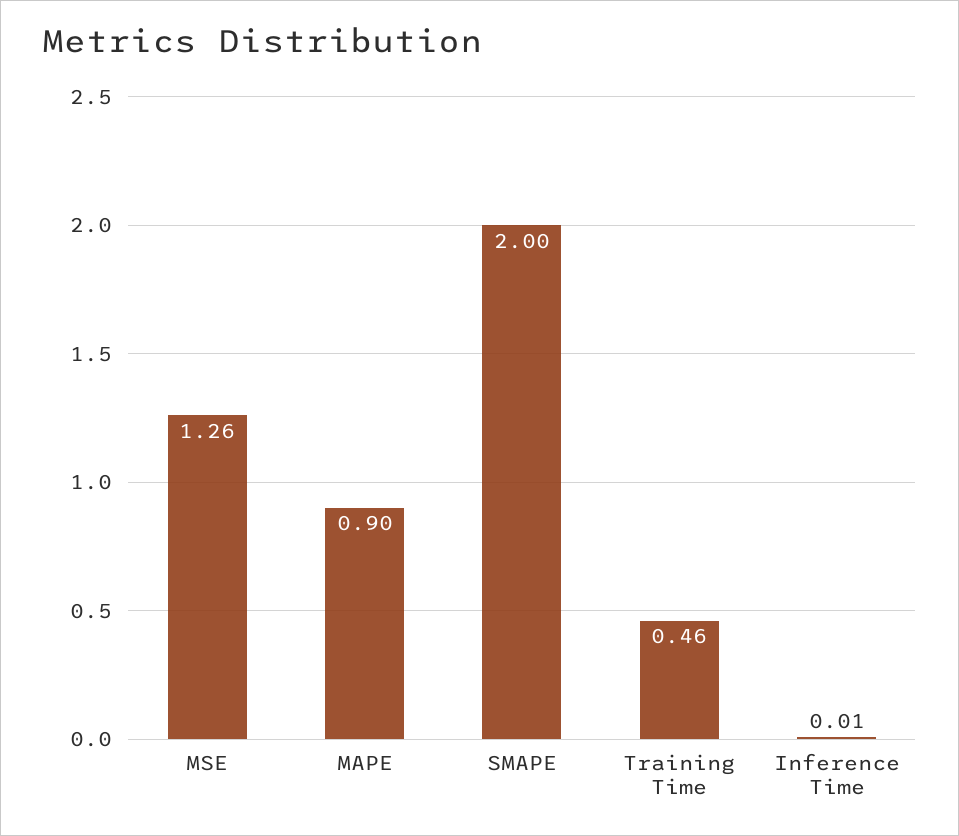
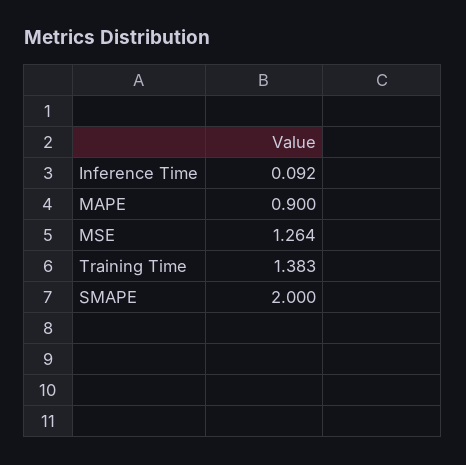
  {
    "MSE": 1.264,
    "MAPE": 0.9,
    "SMAPE": 2,
-   "Training Time": 0.46,
+   "Training Time": 1.383,
-   "Inference Time": 0.01
+   "Inference Time": 0.092
  }

